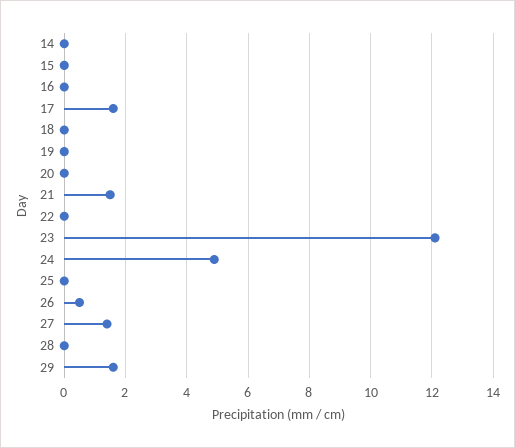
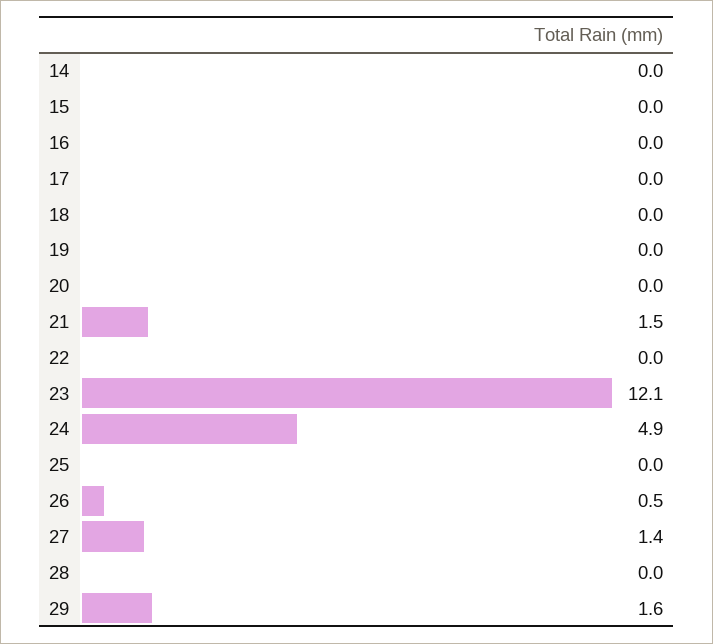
  {
    "14": 0,
    "15": 0,
    "16": 0,
-   "17": 1.5,
+   "17": 0,
    "18": 0,
    "19": 0,
    "20": 0,
    "21": 1.5,
    "22": 0,
    "23": 12.1,
    "24": 4.9,
    "25": 0,
    "26": 0.5,
    "27": 1.4,
    "28": 0,
    "29": 1.6
  }

